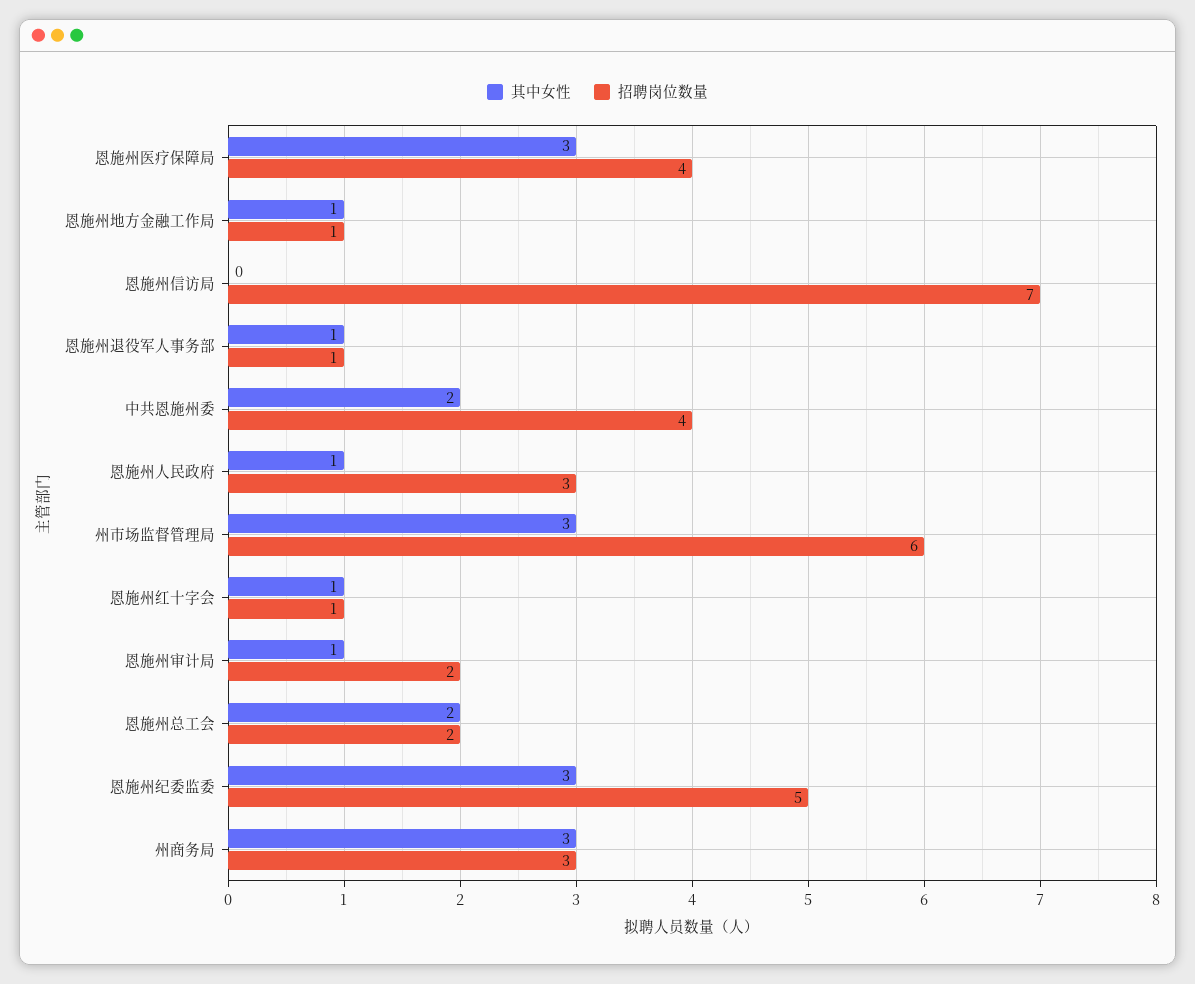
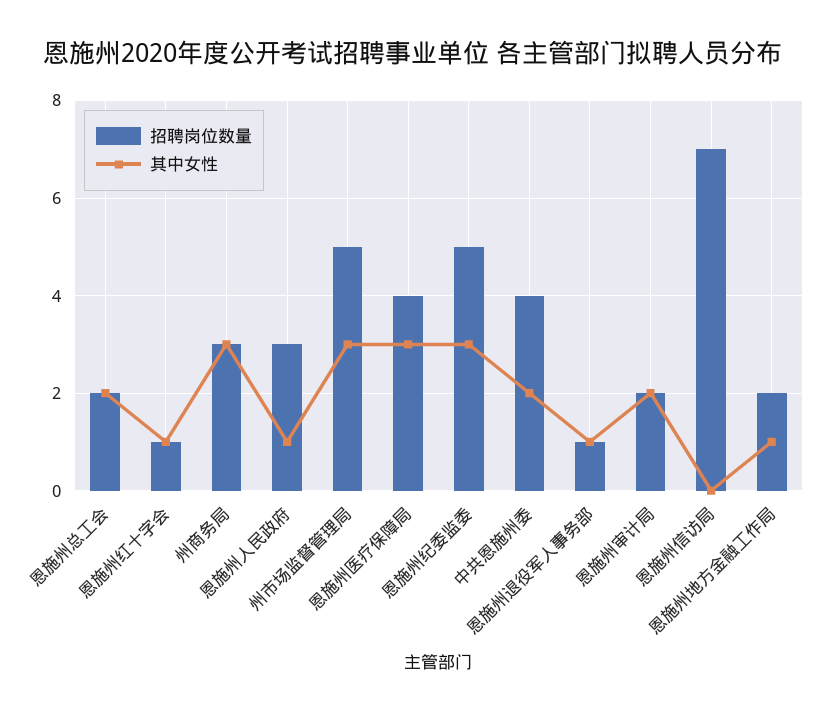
  {
    "其中女性": {
      "恩施州医疗保障局": 3,
      "恩施州地方金融工作局": 1,
      "恩施州信访局": 0,
      "恩施州退役军人事务部": 1,
      "中共恩施州委": 2,
      "恩施州人民政府": 1,
      "州市场监督管理局": 3,
      "恩施州红十字会": 1,
-     "恩施州审计局": 1,
+     "恩施州审计局": 2,
      "恩施州总工会": 2,
      "恩施州纪委监委": 3,
      "州商务局": 3
    },
    "招聘岗位数量": {
      "恩施州医疗保障局": 4,
-     "恩施州地方金融工作局": 1,
+     "恩施州地方金融工作局": 2,
      "恩施州信访局": 7,
      "恩施州退役军人事务部": 1,
      "中共恩施州委": 4,
      "恩施州人民政府": 3,
-     "州市场监督管理局": 6,
+     "州市场监督管理局": 5,
      "恩施州红十字会": 1,
      "恩施州审计局": 2,
      "恩施州总工会": 2,
      "恩施州纪委监委": 5,
      "州商务局": 3
    }
  }

